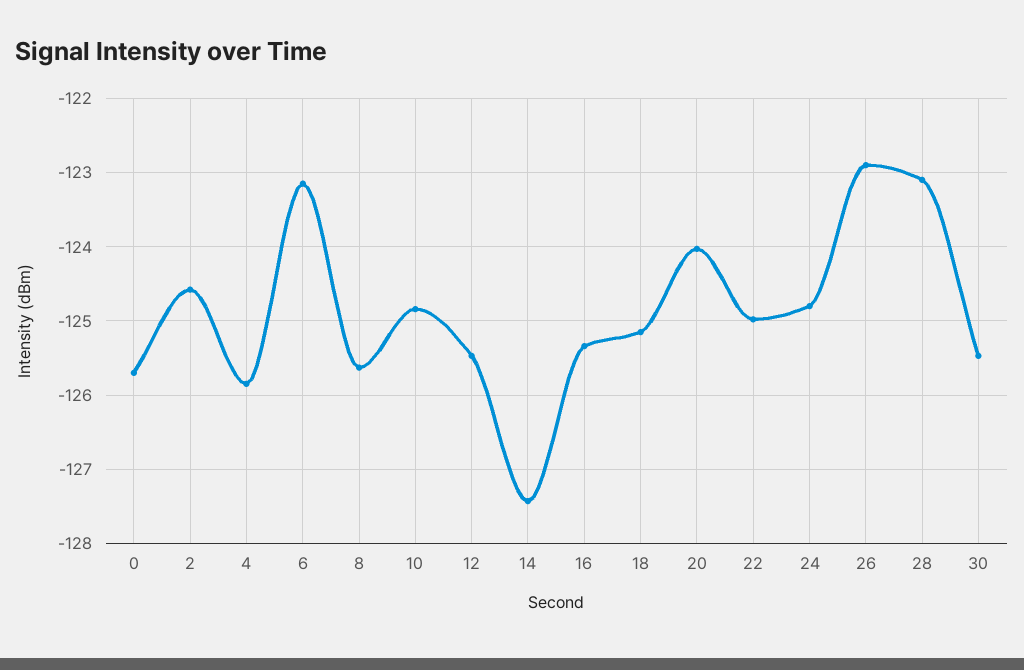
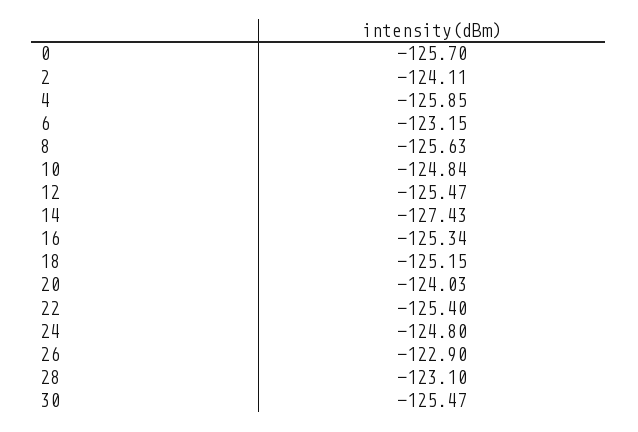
  {
    "0": -125.7,
-   "2": -124.6,
+   "2": -124.11,
    "4": -125.85,
    "6": -123.15,
    "8": -125.63,
    "10": -124.84,
    "12": -125.47,
    "14": -127.43,
    "16": -125.34,
    "18": -125.15,
    "20": -124.03,
-   "22": -125,
+   "22": -125.4,
    "24": -124.8,
    "26": -122.9,
    "28": -123.1,
    "30": -125.47
  }

